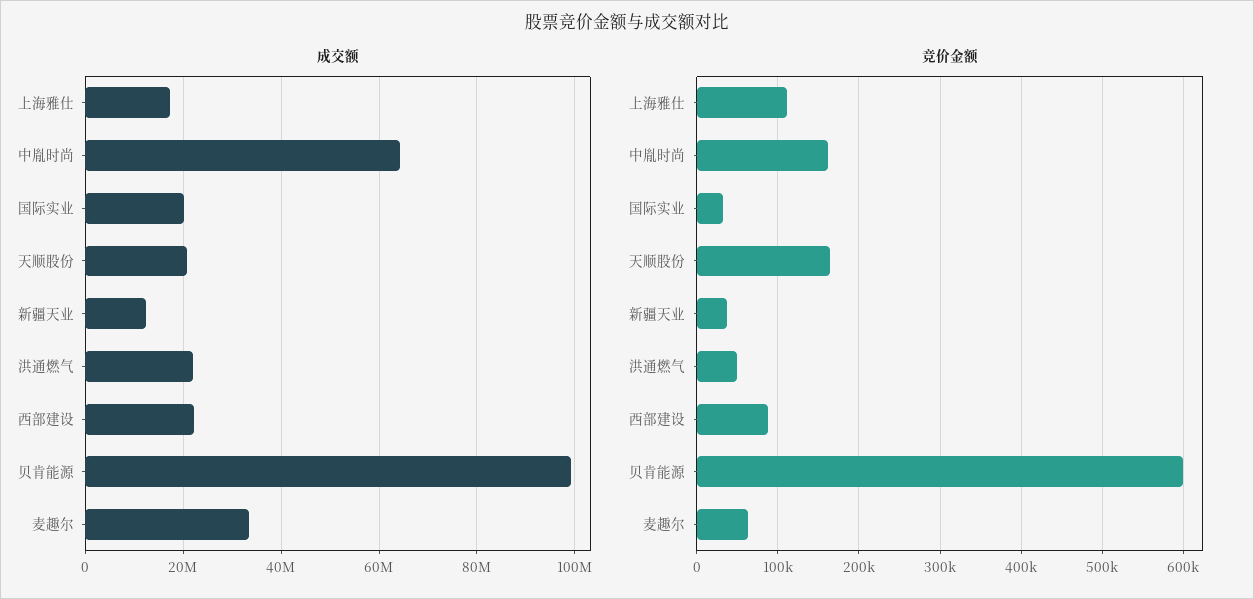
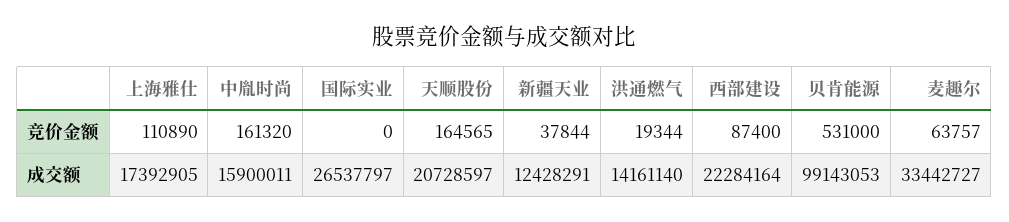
  {
    "成交额": {
      "上海雅仕": 17392905,
-     "中胤时尚": 64000000,
+     "中胤时尚": 15900011,
-     "国际实业": 20000000,
+     "国际实业": 26537797,
      "天顺股份": 20728597,
      "新疆天业": 12428291,
-     "洪通燃气": 22000000,
+     "洪通燃气": 14161140,
      "西部建设": 22284164,
      "贝肯能源": 99143053,
      "麦趣尔": 33442727
    },
    "竞价金额": {
      "上海雅仕": 110890,
      "中胤时尚": 161320,
-     "国际实业": 30000,
+     "国际实业": 0,
      "天顺股份": 164565,
      "新疆天业": 37844,
-     "洪通燃气": 50000,
+     "洪通燃气": 19344,
      "西部建设": 87400,
-     "贝肯能源": 600000,
+     "贝肯能源": 531000,
      "麦趣尔": 63757
    }
  }

